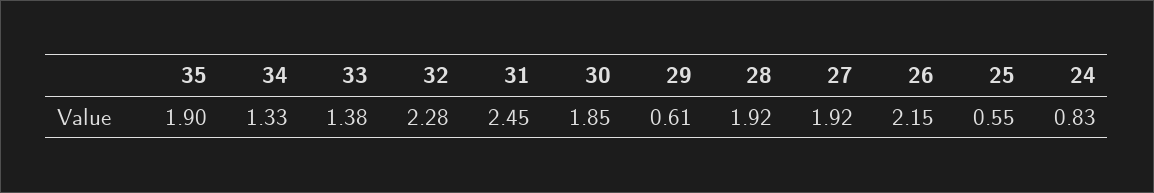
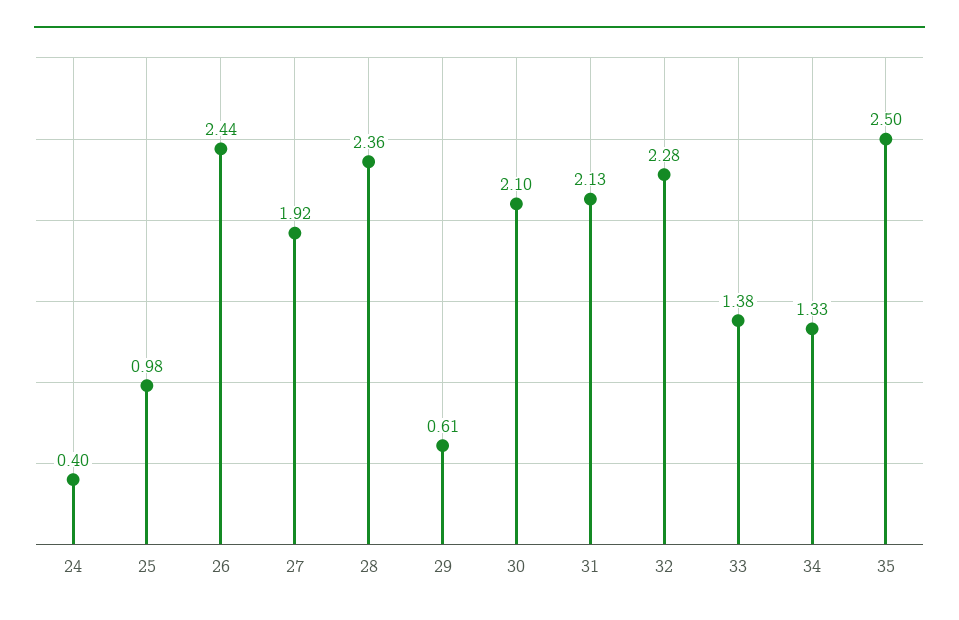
  {
-   "35": 1.9,
+   "35": 2.5,
    "34": 1.33,
    "33": 1.38,
    "32": 2.28,
-   "31": 2.45,
+   "31": 2.13,
-   "30": 1.85,
+   "30": 2.1,
    "29": 0.61,
-   "28": 1.92,
+   "28": 2.36,
    "27": 1.92,
-   "26": 2.15,
+   "26": 2.44,
-   "25": 0.55,
+   "25": 0.98,
-   "24": 0.83
+   "24": 0.4
  }

